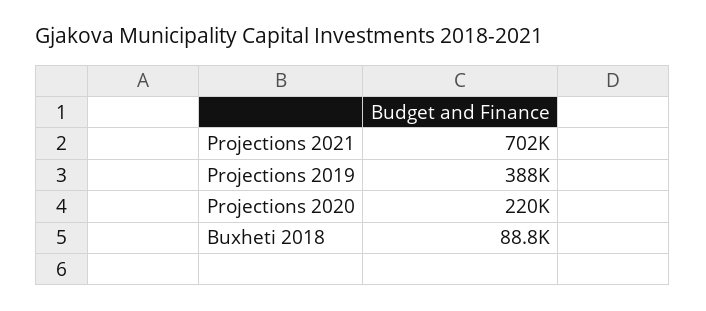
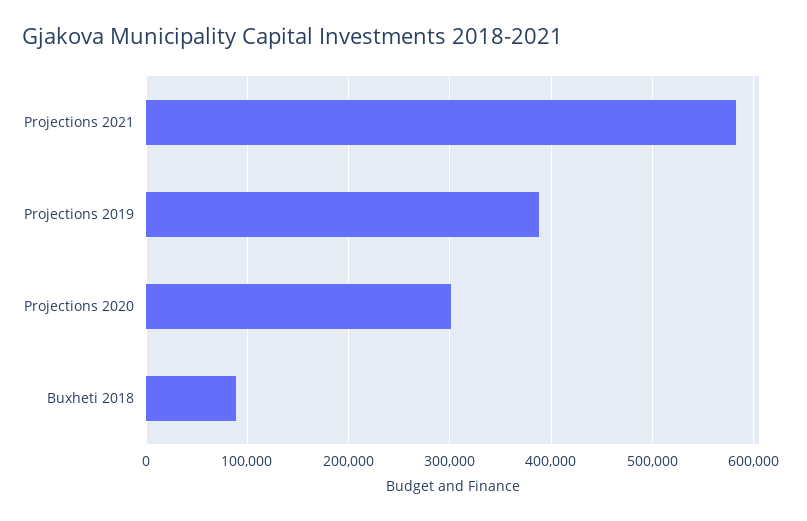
  {
-   "Projections 2021": 702000,
+   "Projections 2021": 580000,
    "Projections 2019": 388000,
-   "Projections 2020": 220000,
+   "Projections 2020": 300000,
    "Buxheti 2018": 88800
  }

